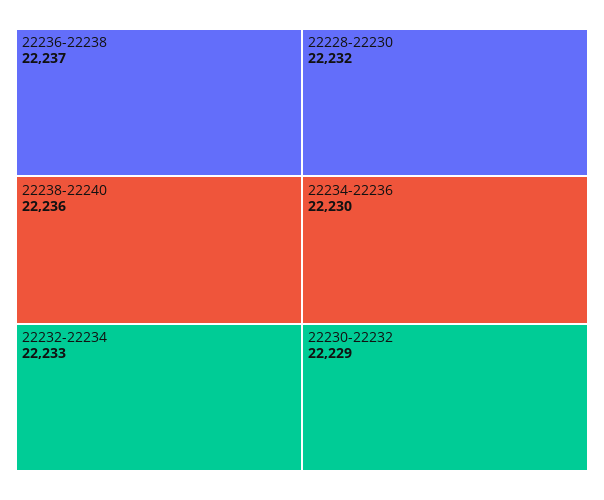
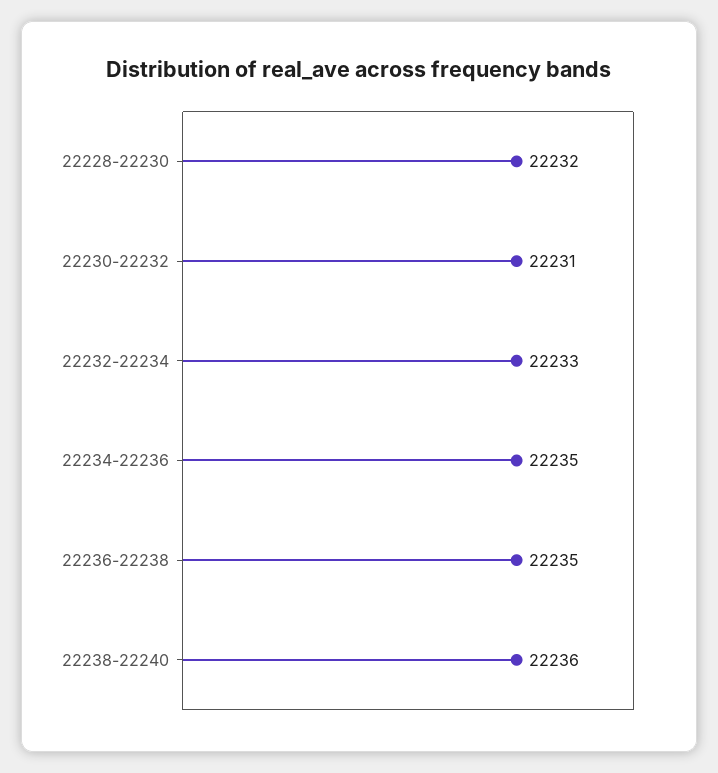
  {
-   "22236-22238": 22237,
+   "22236-22238": 22235,
    "22238-22240": 22236,
    "22232-22234": 22233,
    "22228-22230": 22232,
-   "22234-22236": 22230,
+   "22234-22236": 22235,
-   "22230-22232": 22229
+   "22230-22232": 22231
  }

